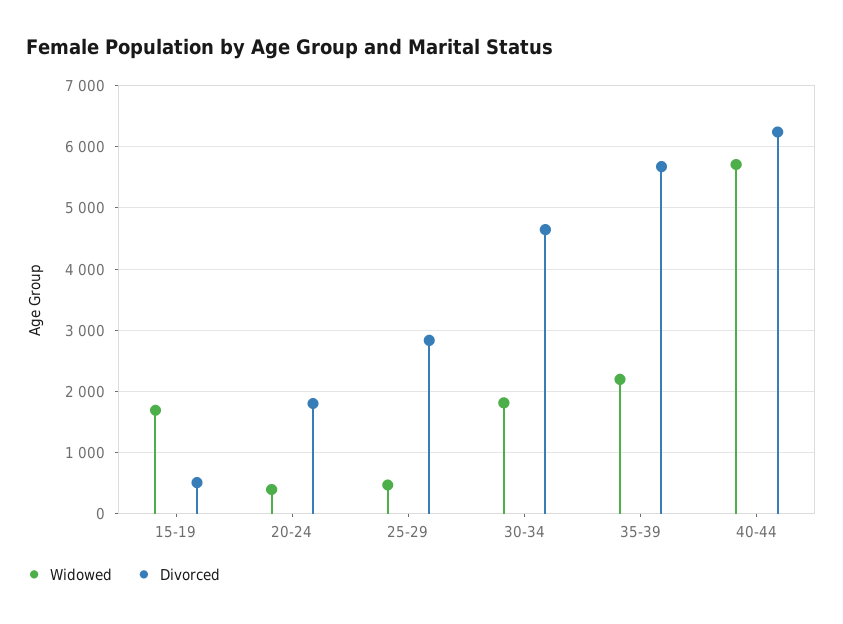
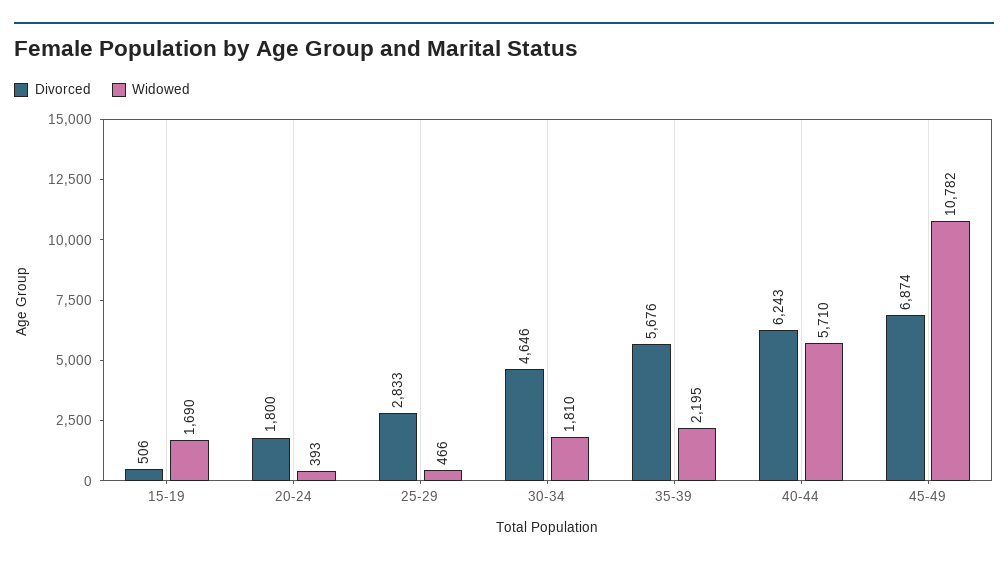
  {
    "Widowed": {
      "15-19": 1690,
      "20-24": 393,
      "25-29": 466,
      "30-34": 1810,
      "35-39": 2195,
-     "40-44": 5710
+     "40-44": 5710,
+     "45-49": 10782
    },
    "Divorced": {
      "15-19": 506,
      "20-24": 1800,
      "25-29": 2833,
      "30-34": 4646,
      "35-39": 5676,
-     "40-44": 6243
+     "40-44": 6243,
+     "45-49": 6874
    }
  }

